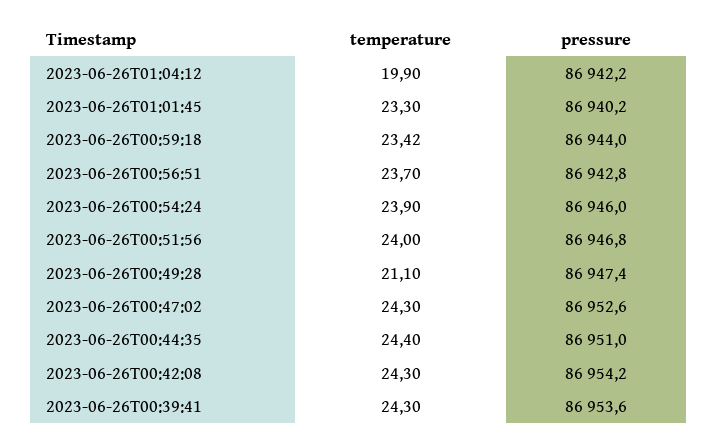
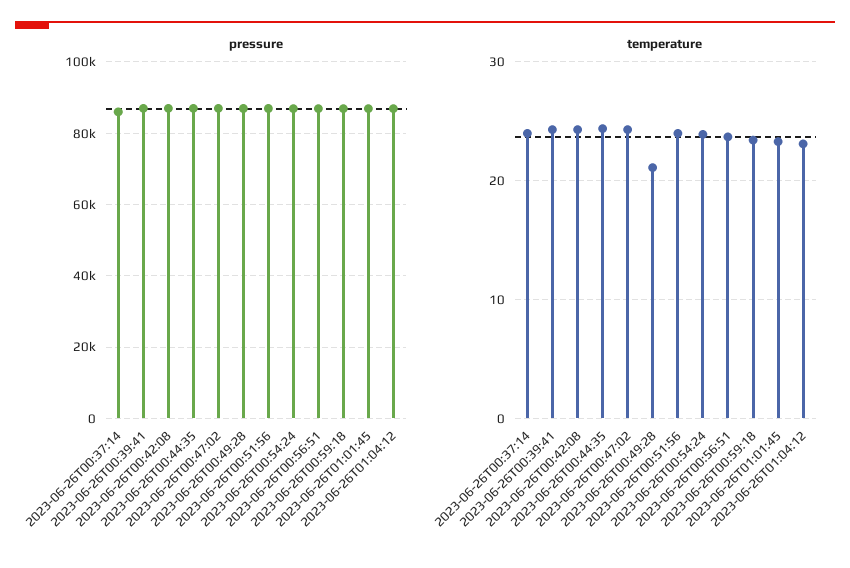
  {
    "temperature": {
-     "2023-06-26T01:04:12": 19.9,
+     "2023-06-26T01:04:12": 23,
      "2023-06-26T01:01:45": 23.3,
      "2023-06-26T00:59:18": 23.42,
      "2023-06-26T00:56:51": 23.7,
      "2023-06-26T00:54:24": 23.9,
      "2023-06-26T00:51:56": 24,
      "2023-06-26T00:49:28": 21.1,
      "2023-06-26T00:47:02": 24.3,
      "2023-06-26T00:44:35": 24.4,
      "2023-06-26T00:42:08": 24.3,
-     "2023-06-26T00:39:41": 24.3
+     "2023-06-26T00:39:41": 24.3,
+     "2023-06-26T00:37:14": 24
    },
    "pressure": {
      "2023-06-26T01:04:12": 86942.2,
      "2023-06-26T01:01:45": 86940.2,
      "2023-06-26T00:59:18": 86944,
      "2023-06-26T00:56:51": 86942.8,
      "2023-06-26T00:54:24": 86946,
      "2023-06-26T00:51:56": 86946.8,
      "2023-06-26T00:49:28": 86947.4,
      "2023-06-26T00:47:02": 86952.6,
      "2023-06-26T00:44:35": 86951,
      "2023-06-26T00:42:08": 86954.2,
-     "2023-06-26T00:39:41": 86953.6
+     "2023-06-26T00:39:41": 86953.6,
+     "2023-06-26T00:37:14": 86000
    }
  }

